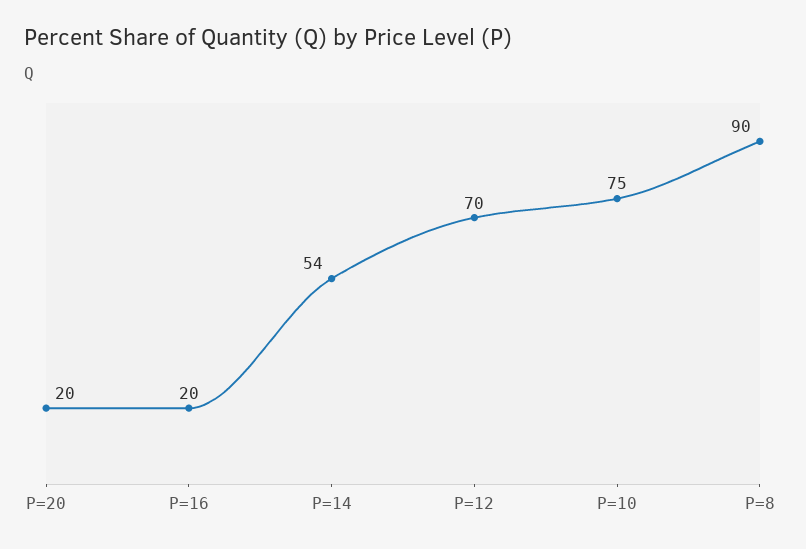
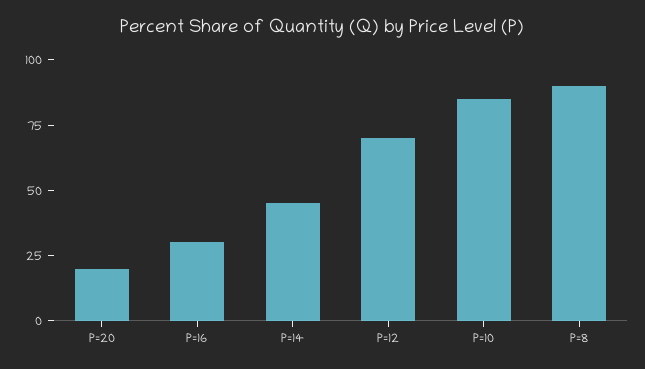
  {
    "P=20": 20,
-   "P=16": 20,
+   "P=16": 30,
-   "P=14": 54,
+   "P=14": 45,
    "P=12": 70,
-   "P=10": 75,
+   "P=10": 85,
    "P=8": 90
  }

